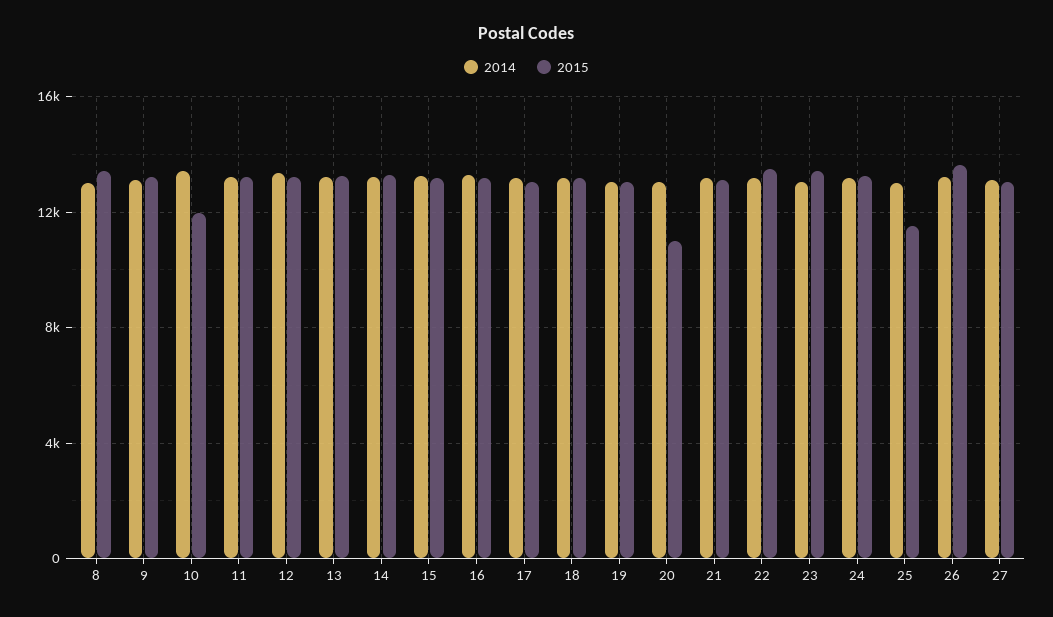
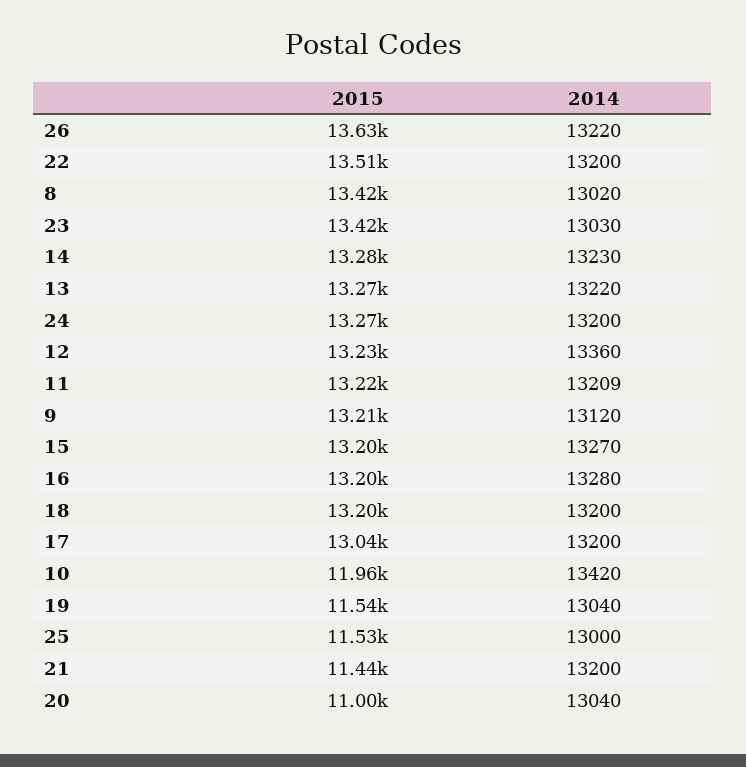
  {
    "2014": {
      "8": 13020,
      "9": 13120,
      "10": 13420,
      "11": 13209,
      "12": 13360,
      "13": 13220,
      "14": 13230,
      "15": 13270,
      "16": 13280,
      "17": 13200,
      "18": 13200,
      "19": 13040,
      "20": 13040,
      "21": 13200,
      "22": 13200,
      "23": 13030,
      "24": 13200,
      "25": 13000,
-     "26": 13220,
+     "26": 13220
-     "27": 13000
    },
    "2015": {
      "8": 13420,
      "9": 13210,
      "10": 11960,
      "11": 13220,
      "12": 13230,
      "13": 13270,
      "14": 13280,
      "15": 13200,
      "16": 13200,
      "17": 13040,
      "18": 13200,
-     "19": 13000,
+     "19": 11540,
      "20": 11000,
-     "21": 13000,
+     "21": 11440,
      "22": 13510,
      "23": 13420,
      "24": 13270,
      "25": 11530,
-     "26": 13630,
+     "26": 13630
-     "27": 13000
    }
  }

